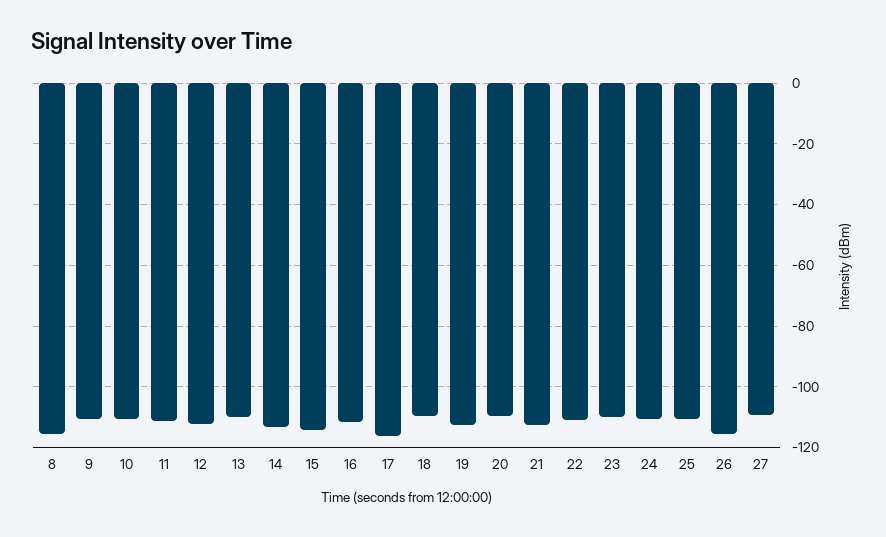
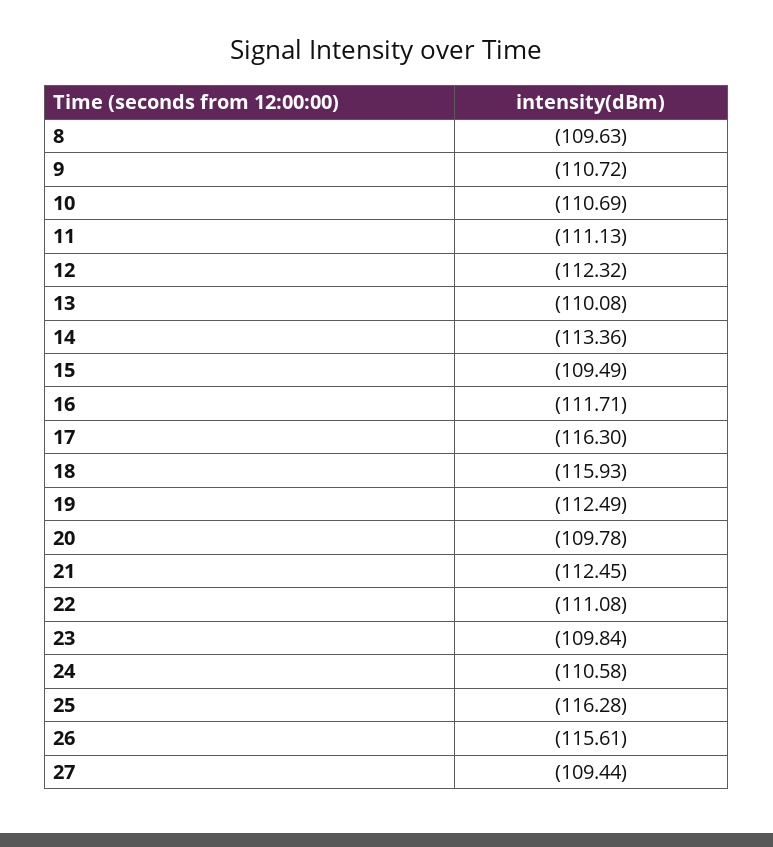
  {
-   "8": -116,
+   "8": -109.63,
    "9": -110.72,
    "10": -110.69,
    "11": -111.13,
    "12": -112.32,
    "13": -110.08,
    "14": -113.36,
-   "15": -114,
+   "15": -109.49,
    "16": -111.71,
    "17": -116.3,
-   "18": -110,
+   "18": -115.93,
    "19": -112.49,
    "20": -109.78,
    "21": -112.45,
    "22": -111.08,
    "23": -109.84,
    "24": -110.58,
-   "25": -110,
+   "25": -116.28,
    "26": -115.61,
    "27": -109.44
  }

